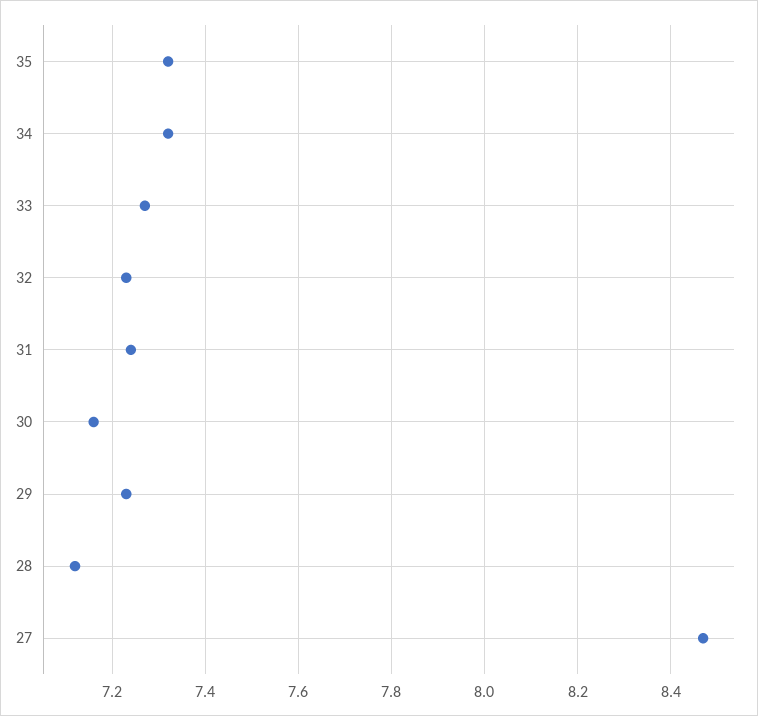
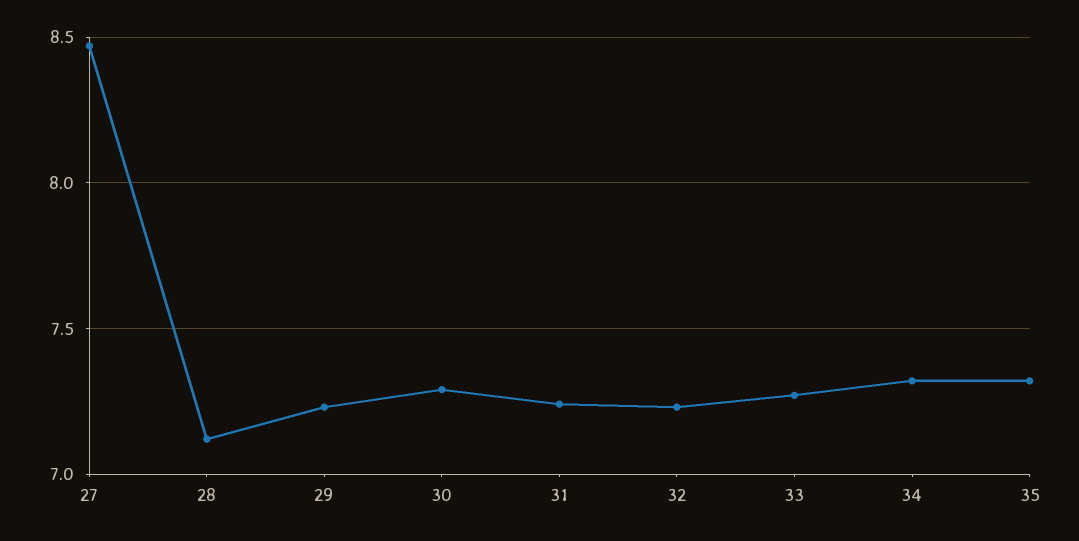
  {
    "35": 7.3,
    "34": 7.3,
    "33": 7.25,
    "32": 7.25,
    "31": 7.25,
-   "30": 7.15,
+   "30": 7.3,
    "29": 7.25,
    "28": 7.1,
    "27": 8.45
  }

